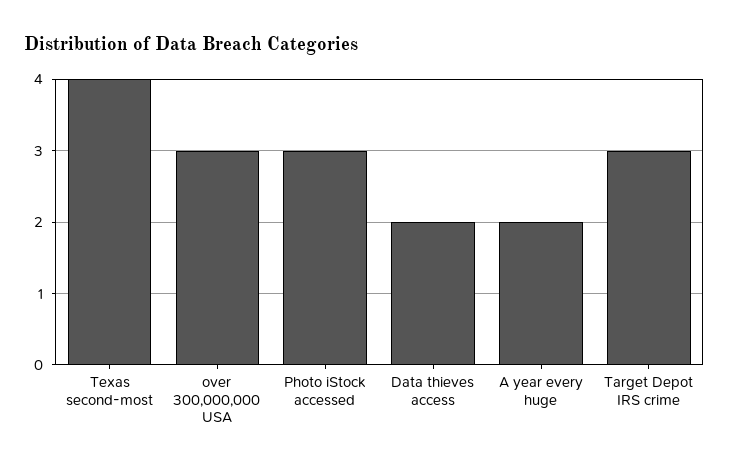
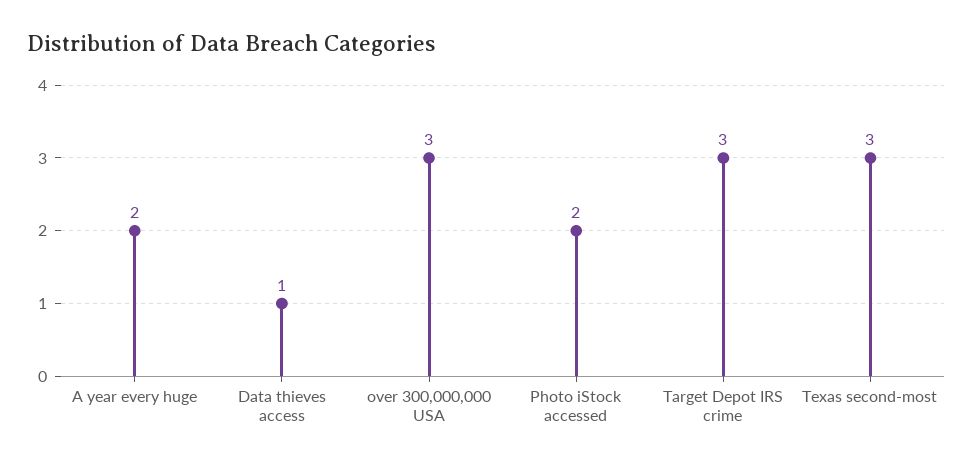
  {
-   "Texas second-most": 4,
+   "Texas second-most": 3,
    "over 300,000,000 USA": 3,
-   "Photo iStock accessed": 3,
+   "Photo iStock accessed": 2,
-   "Data thieves access": 2,
+   "Data thieves access": 1,
    "A year every huge": 2,
    "Target Depot IRS crime": 3
  }

